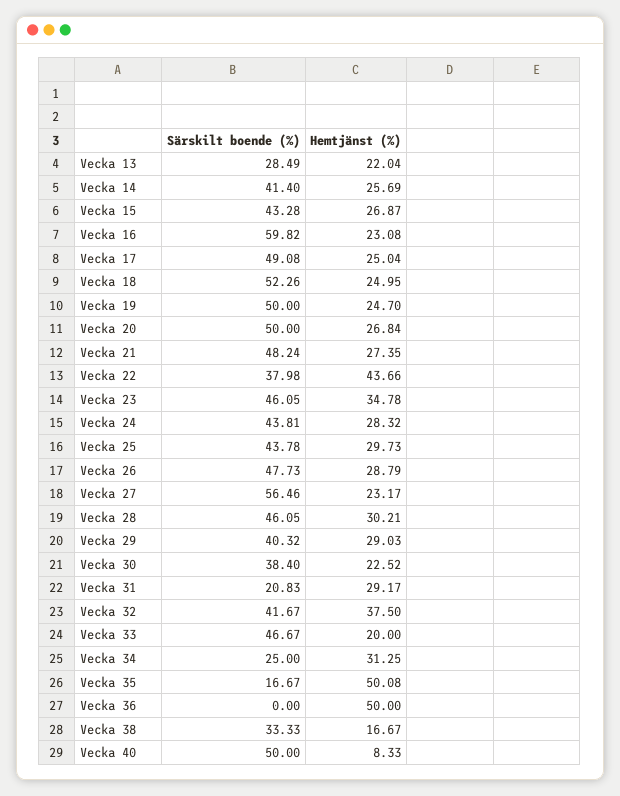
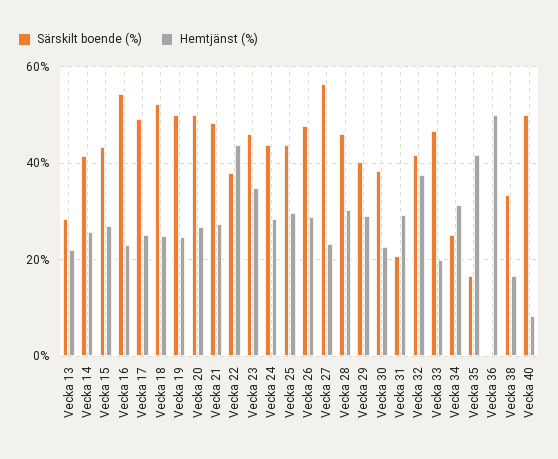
  {
    "Särskilt boende (%)": {
      "Vecka 13": 28.49,
      "Vecka 14": 41.4,
      "Vecka 15": 43.28,
-     "Vecka 16": 59.82,
+     "Vecka 16": 54,
      "Vecka 17": 49.08,
      "Vecka 18": 52.26,
      "Vecka 19": 50,
      "Vecka 20": 50,
      "Vecka 21": 48.24,
      "Vecka 22": 37.98,
      "Vecka 23": 46.05,
      "Vecka 24": 43.81,
      "Vecka 25": 43.78,
      "Vecka 26": 47.73,
      "Vecka 27": 56.46,
      "Vecka 28": 46.05,
      "Vecka 29": 40.32,
      "Vecka 30": 38.4,
      "Vecka 31": 20.83,
      "Vecka 32": 41.67,
      "Vecka 33": 46.67,
      "Vecka 34": 25,
      "Vecka 35": 16.67,
      "Vecka 36": 0,
      "Vecka 38": 33.33,
      "Vecka 40": 50
    },
    "Hemtjänst (%)": {
      "Vecka 13": 22.04,
      "Vecka 14": 25.69,
      "Vecka 15": 26.87,
      "Vecka 16": 23.08,
      "Vecka 17": 25.04,
      "Vecka 18": 24.95,
      "Vecka 19": 24.7,
      "Vecka 20": 26.84,
      "Vecka 21": 27.35,
      "Vecka 22": 43.66,
      "Vecka 23": 34.78,
      "Vecka 24": 28.32,
      "Vecka 25": 29.73,
      "Vecka 26": 28.79,
      "Vecka 27": 23.17,
      "Vecka 28": 30.21,
      "Vecka 29": 29.03,
      "Vecka 30": 22.52,
      "Vecka 31": 29.17,
      "Vecka 32": 37.5,
      "Vecka 33": 20,
      "Vecka 34": 31.25,
-     "Vecka 35": 50.08,
+     "Vecka 35": 42,
      "Vecka 36": 50,
      "Vecka 38": 16.67,
      "Vecka 40": 8.33
    }
  }

